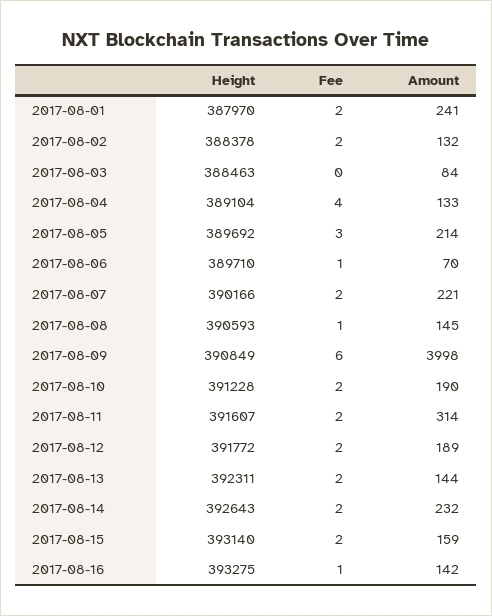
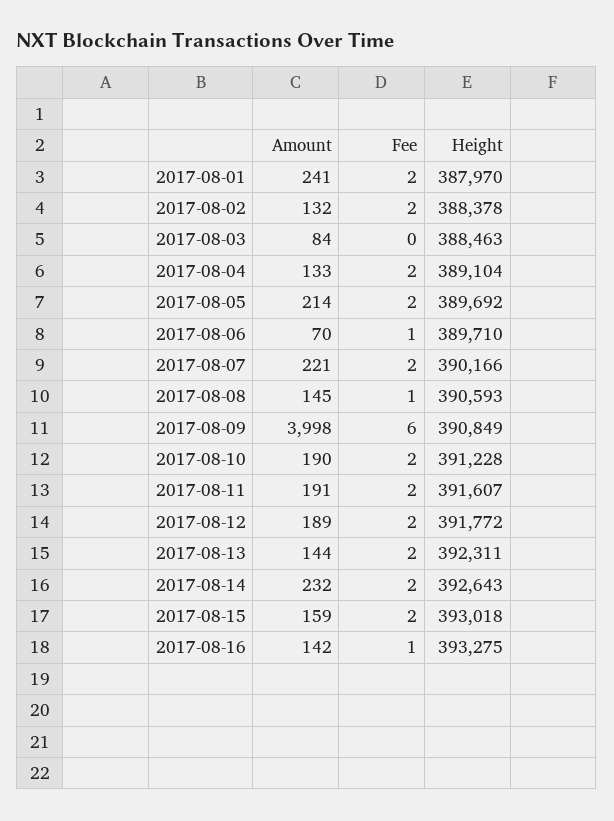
  {
    "Height": {
      "2017-08-01": 387970,
      "2017-08-02": 388378,
      "2017-08-03": 388463,
      "2017-08-04": 389104,
      "2017-08-05": 389692,
      "2017-08-06": 389710,
      "2017-08-07": 390166,
      "2017-08-08": 390593,
      "2017-08-09": 390849,
      "2017-08-10": 391228,
      "2017-08-11": 391607,
      "2017-08-12": 391772,
      "2017-08-13": 392311,
      "2017-08-14": 392643,
-     "2017-08-15": 393140,
+     "2017-08-15": 393018,
      "2017-08-16": 393275
    },
    "Fee": {
      "2017-08-01": 2,
      "2017-08-02": 2,
      "2017-08-03": 0,
-     "2017-08-04": 4,
+     "2017-08-04": 2,
-     "2017-08-05": 3,
+     "2017-08-05": 2,
      "2017-08-06": 1,
      "2017-08-07": 2,
      "2017-08-08": 1,
      "2017-08-09": 6,
      "2017-08-10": 2,
      "2017-08-11": 2,
      "2017-08-12": 2,
      "2017-08-13": 2,
      "2017-08-14": 2,
      "2017-08-15": 2,
      "2017-08-16": 1
    },
    "Amount": {
      "2017-08-01": 241,
      "2017-08-02": 132,
      "2017-08-03": 84,
      "2017-08-04": 133,
      "2017-08-05": 214,
      "2017-08-06": 70,
      "2017-08-07": 221,
      "2017-08-08": 145,
      "2017-08-09": 3998,
      "2017-08-10": 190,
-     "2017-08-11": 314,
+     "2017-08-11": 191,
      "2017-08-12": 189,
      "2017-08-13": 144,
      "2017-08-14": 232,
      "2017-08-15": 159,
      "2017-08-16": 142
    }
  }

